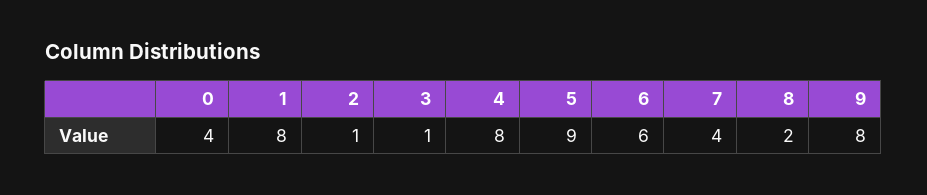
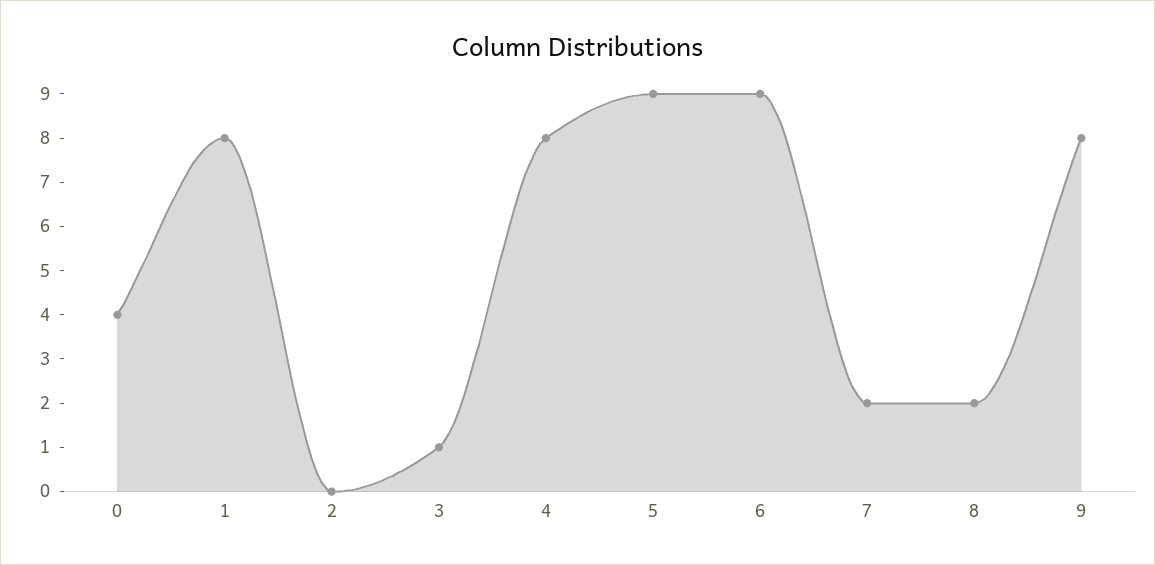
  {
    "0": 4,
    "1": 8,
-   "2": 1,
+   "2": 0,
    "3": 1,
    "4": 8,
    "5": 9,
-   "6": 6,
+   "6": 9,
-   "7": 4,
+   "7": 2,
    "8": 2,
    "9": 8
  }

